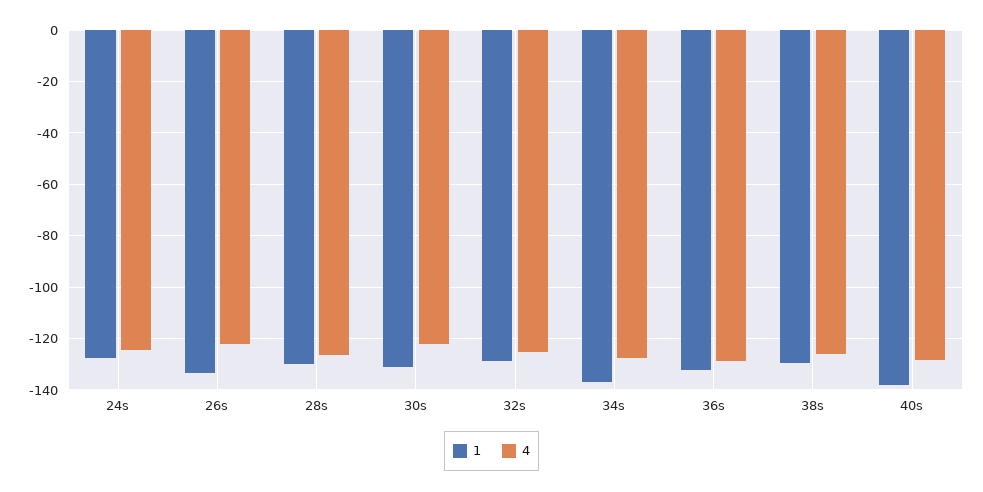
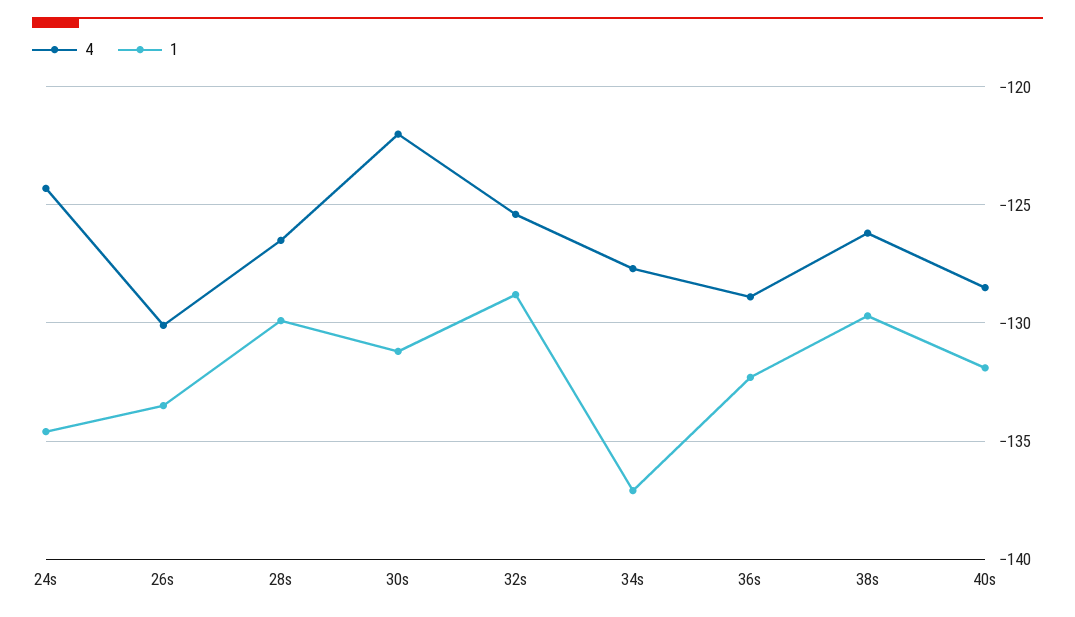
  {
    "1": {
-     "24s": -127.5,
+     "24s": -134.5,
      "26s": -133.5,
      "28s": -130,
      "30s": -131,
      "32s": -129,
      "34s": -137,
      "36s": -132.5,
      "38s": -129.5,
-     "40s": -137.5
+     "40s": -132
    },
    "4": {
      "24s": -124.5,
-     "26s": -122.5,
+     "26s": -130,
      "28s": -126.5,
      "30s": -122,
      "32s": -125.5,
      "34s": -127.5,
      "36s": -129,
      "38s": -126,
      "40s": -128.5
    }
  }

